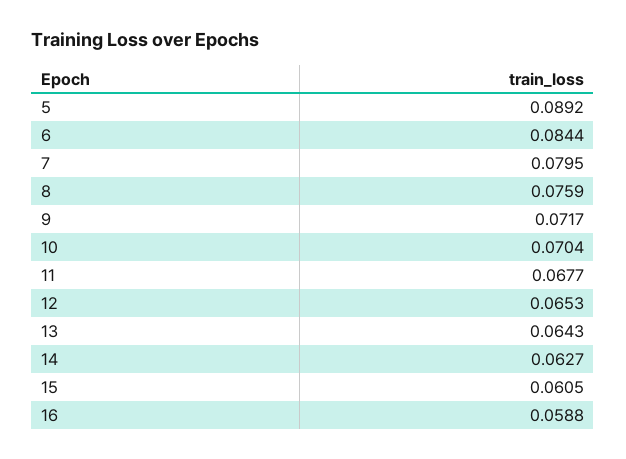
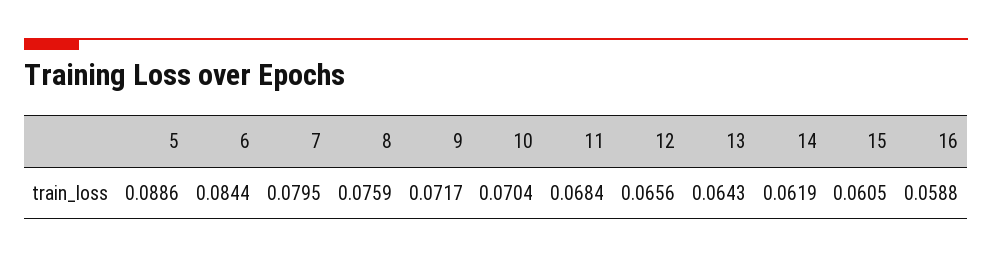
  {
-   "5": 0.0892,
+   "5": 0.0886,
    "6": 0.0844,
    "7": 0.0795,
    "8": 0.0759,
    "9": 0.0717,
    "10": 0.0704,
-   "11": 0.0677,
+   "11": 0.0684,
-   "12": 0.0653,
+   "12": 0.0656,
    "13": 0.0643,
-   "14": 0.0627,
+   "14": 0.0619,
    "15": 0.0605,
    "16": 0.0588
  }

